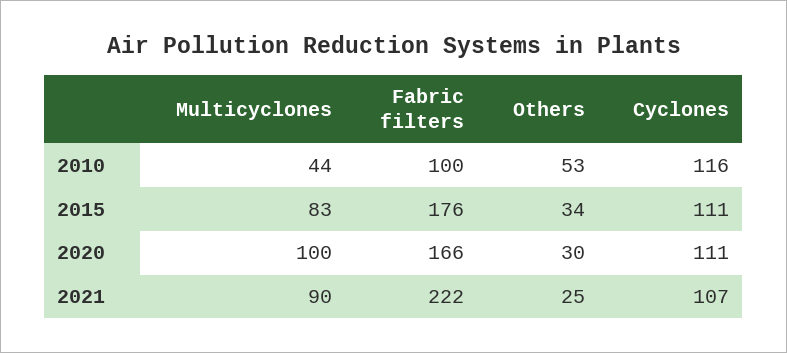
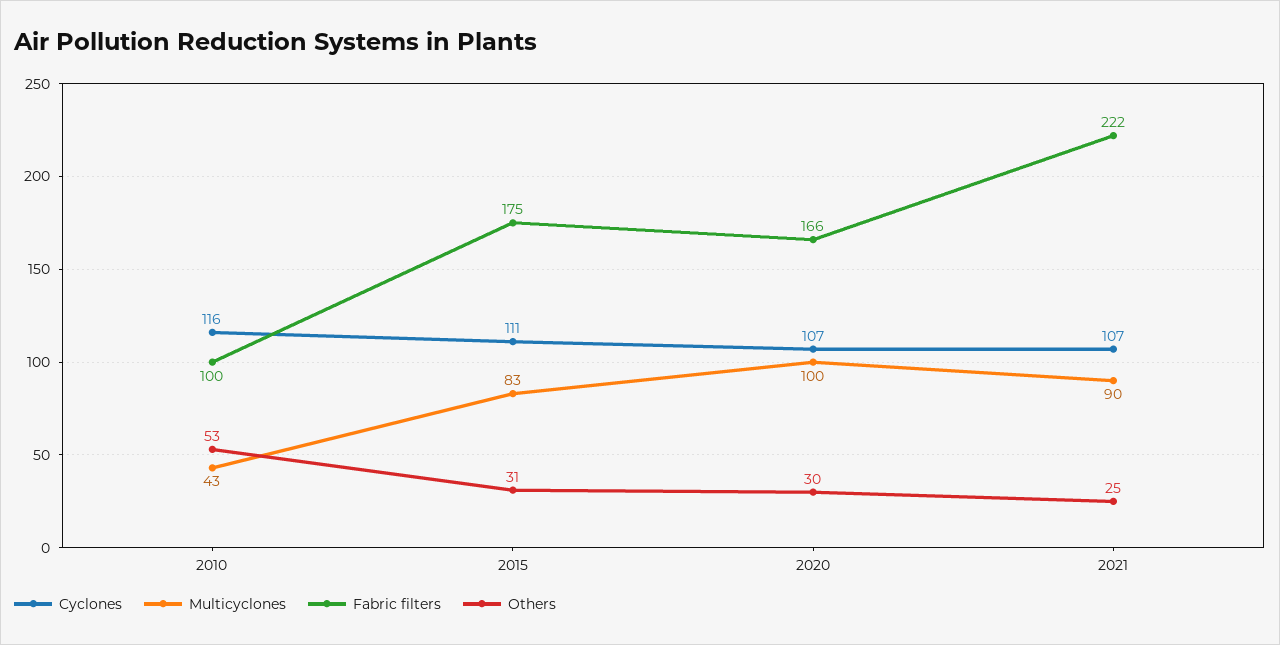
  {
    "Multicyclones": {
-     "2010": 44,
+     "2010": 43,
      "2015": 83,
      "2020": 100,
      "2021": 90
    },
    "Fabric filters": {
      "2010": 100,
-     "2015": 176,
+     "2015": 175,
      "2020": 166,
      "2021": 222
    },
    "Others": {
      "2010": 53,
-     "2015": 34,
+     "2015": 31,
      "2020": 30,
      "2021": 25
    },
    "Cyclones": {
      "2010": 116,
      "2015": 111,
-     "2020": 111,
+     "2020": 107,
      "2021": 107
    }
  }

